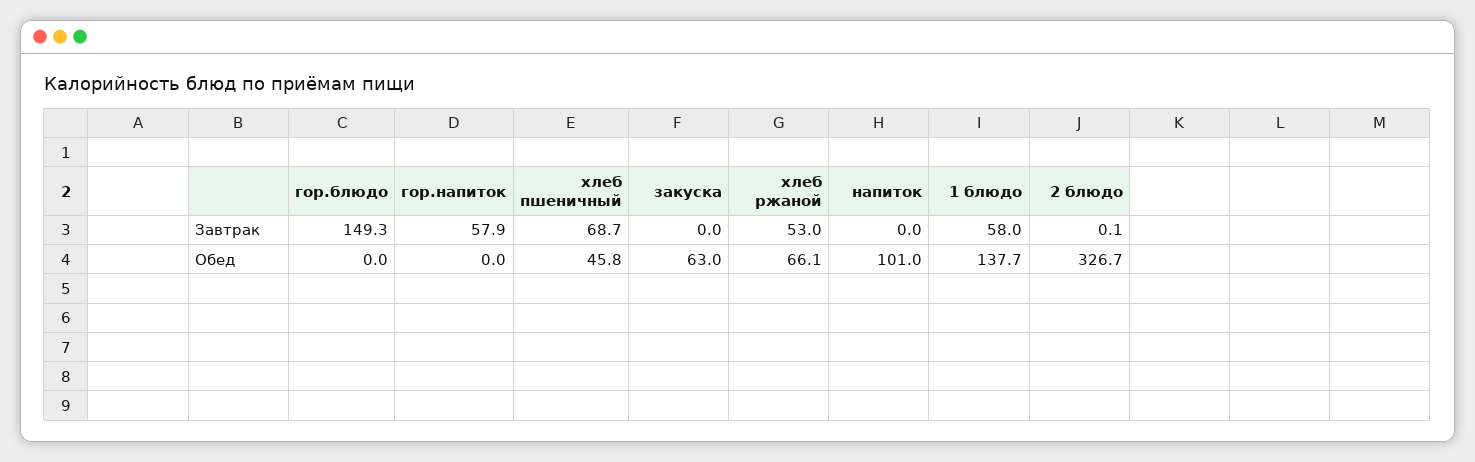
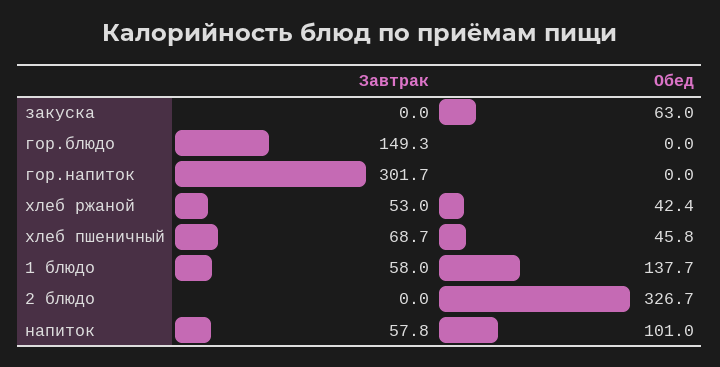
  {
    "гор.блюдо": {
      "Завтрак": 149.3,
      "Обед": 0
    },
    "гор.напиток": {
-     "Завтрак": 57.9,
+     "Завтрак": 301.7,
      "Обед": 0
    },
    "хлеб пшеничный": {
      "Завтрак": 68.7,
      "Обед": 45.8
    },
    "закуска": {
      "Завтрак": 0,
      "Обед": 63
    },
    "хлеб ржаной": {
      "Завтрак": 53,
-     "Обед": 66.1
+     "Обед": 42.4
    },
    "напиток": {
-     "Завтрак": 0,
+     "Завтрак": 57.8,
      "Обед": 101
    },
    "1 блюдо": {
      "Завтрак": 58,
      "Обед": 137.7
    },
    "2 блюдо": {
-     "Завтрак": 0.1,
+     "Завтрак": 0,
      "Обед": 326.7
    }
  }

